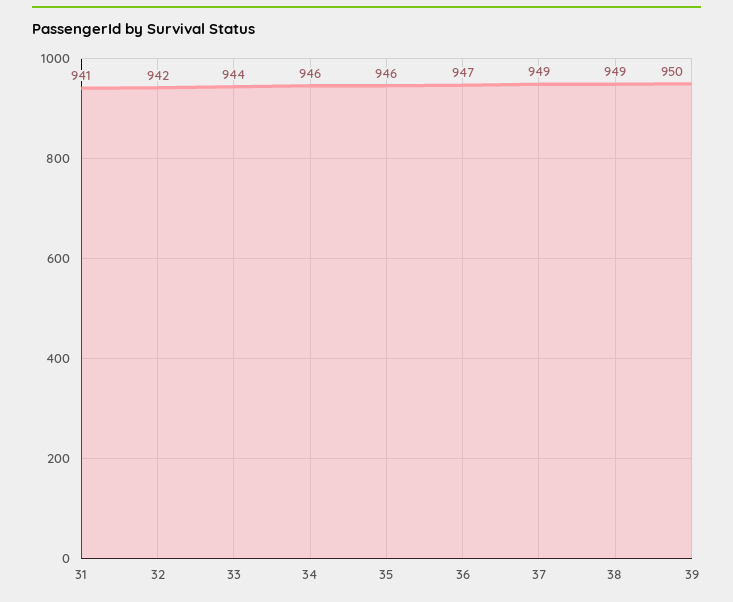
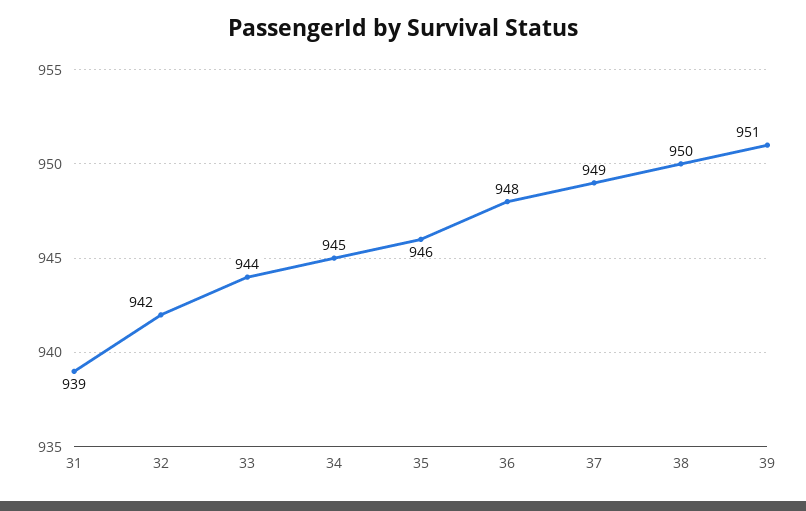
  {
-   "31": 941,
+   "31": 939,
    "32": 942,
    "33": 944,
-   "34": 946,
+   "34": 945,
    "35": 946,
-   "36": 947,
+   "36": 948,
    "37": 949,
-   "38": 949,
+   "38": 950,
-   "39": 950
+   "39": 951
  }

